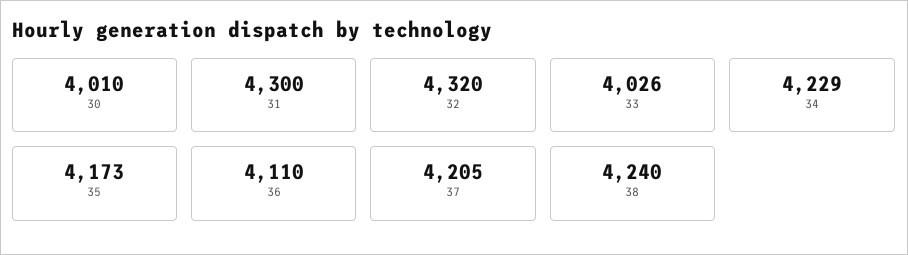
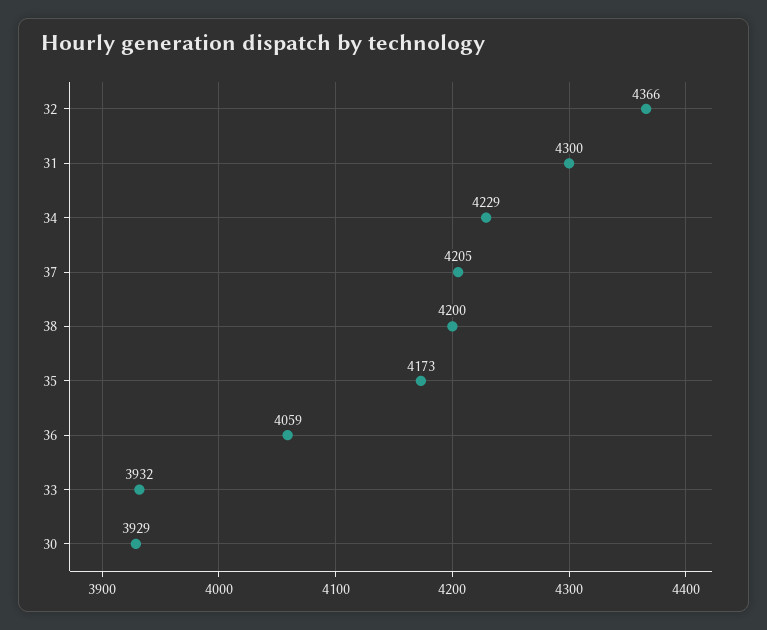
  {
-   "30": 4010,
+   "30": 3929,
    "31": 4300,
-   "32": 4320,
+   "32": 4366,
-   "33": 4026,
+   "33": 3932,
    "34": 4229,
    "35": 4173,
-   "36": 4110,
+   "36": 4059,
    "37": 4205,
-   "38": 4240
+   "38": 4200
  }

